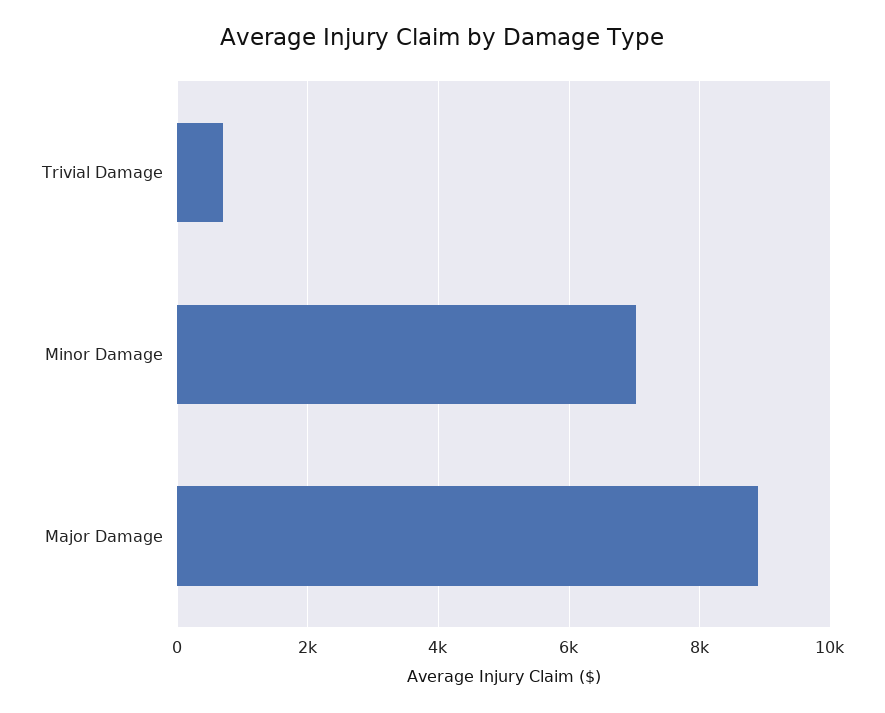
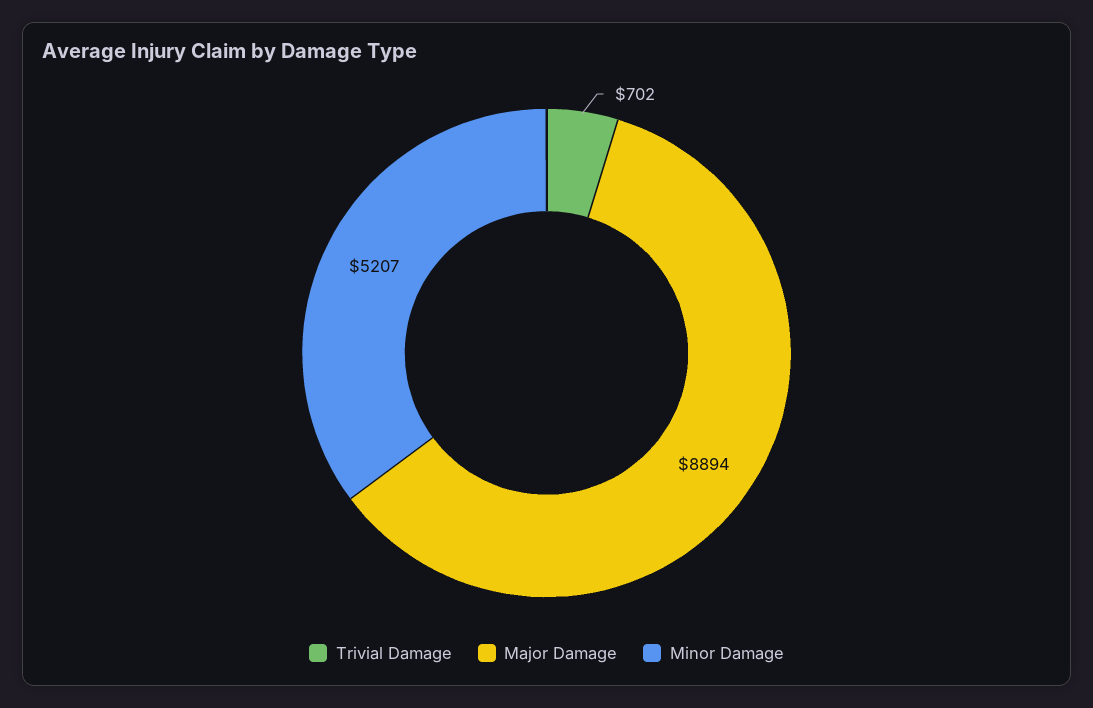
  {
    "Trivial Damage": 702,
-   "Minor Damage": 7000,
+   "Minor Damage": 5207,
    "Major Damage": 8894
  }

